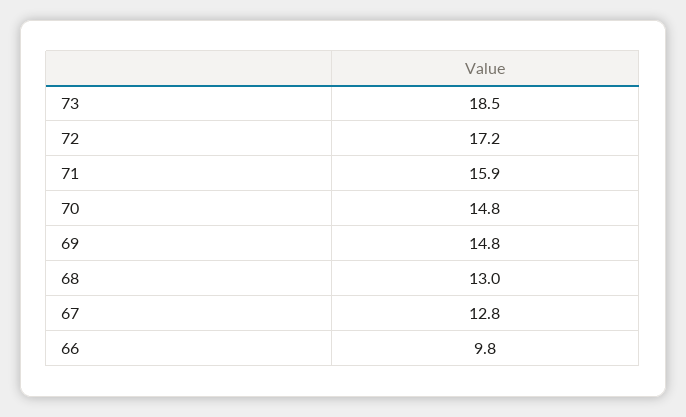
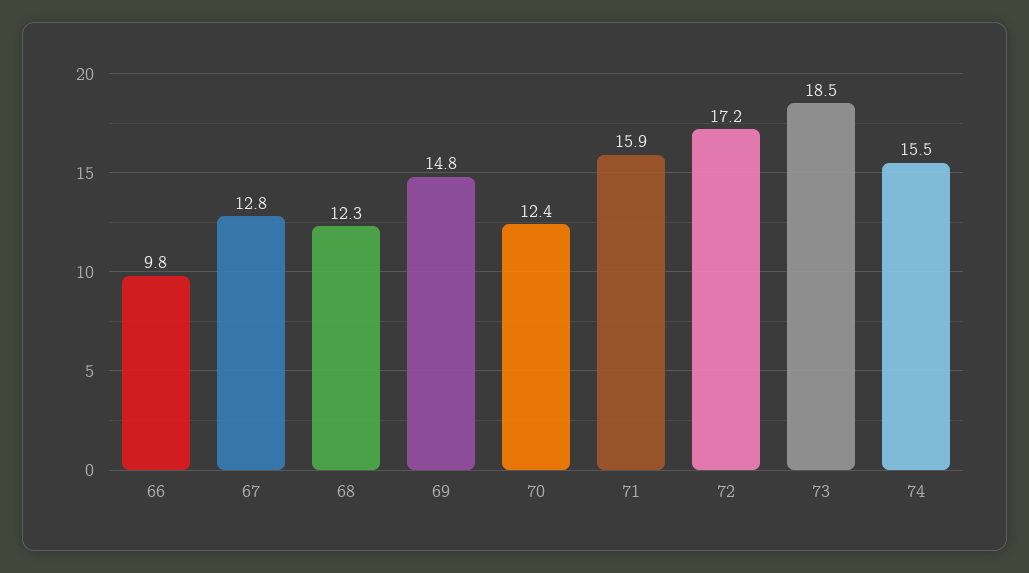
  {
    "73": 18.5,
    "72": 17.2,
    "71": 15.9,
-   "70": 14.8,
+   "70": 12.4,
    "69": 14.8,
-   "68": 13,
+   "68": 12.3,
    "67": 12.8,
-   "66": 9.8
+   "66": 9.8,
+   "74": 15.5
  }

